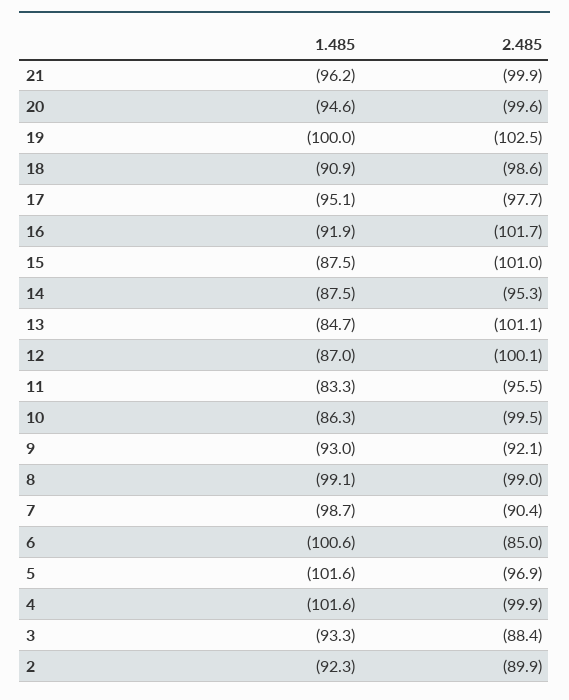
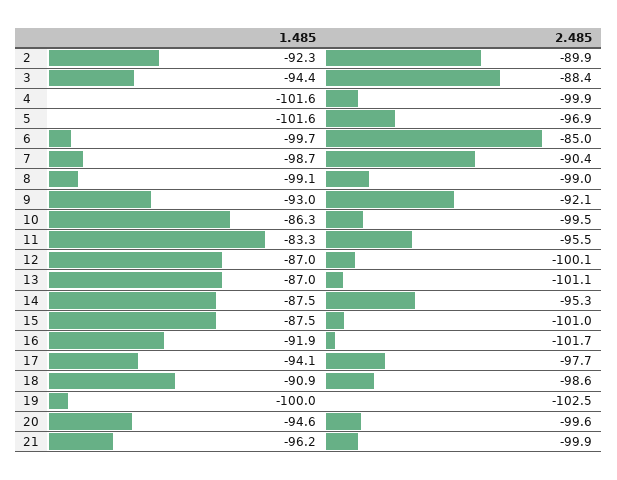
  {
    "1.485": {
      "21": -96.2,
      "20": -94.6,
      "19": -100,
      "18": -90.9,
-     "17": -95.1,
+     "17": -94.1,
      "16": -91.9,
      "15": -87.5,
      "14": -87.5,
-     "13": -84.7,
+     "13": -87,
      "12": -87,
      "11": -83.3,
      "10": -86.3,
      "9": -93,
      "8": -99.1,
      "7": -98.7,
-     "6": -100.6,
+     "6": -99.7,
      "5": -101.6,
      "4": -101.6,
-     "3": -93.3,
+     "3": -94.4,
      "2": -92.3
    },
    "2.485": {
      "21": -99.9,
      "20": -99.6,
      "19": -102.5,
      "18": -98.6,
      "17": -97.7,
      "16": -101.7,
      "15": -101,
      "14": -95.3,
      "13": -101.1,
      "12": -100.1,
      "11": -95.5,
      "10": -99.5,
      "9": -92.1,
      "8": -99,
      "7": -90.4,
      "6": -85,
      "5": -96.9,
      "4": -99.9,
      "3": -88.4,
      "2": -89.9
    }
  }

